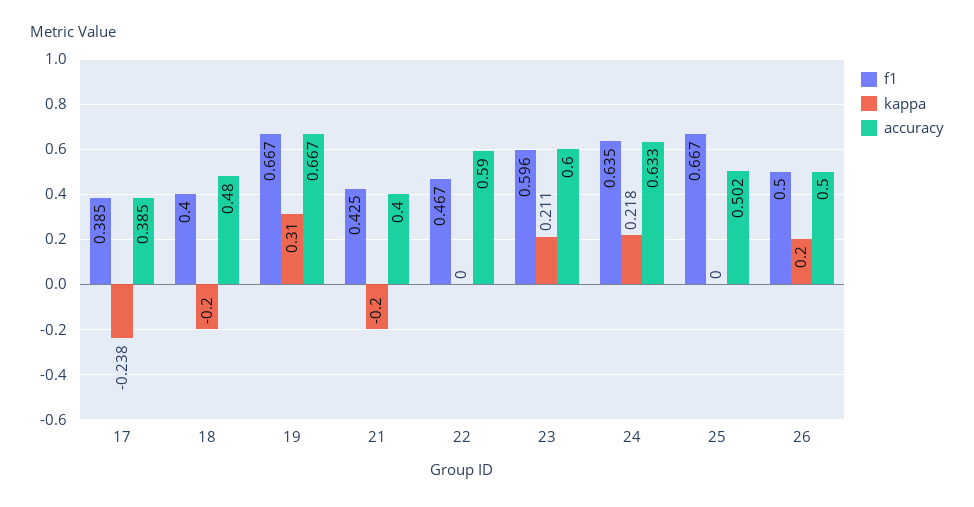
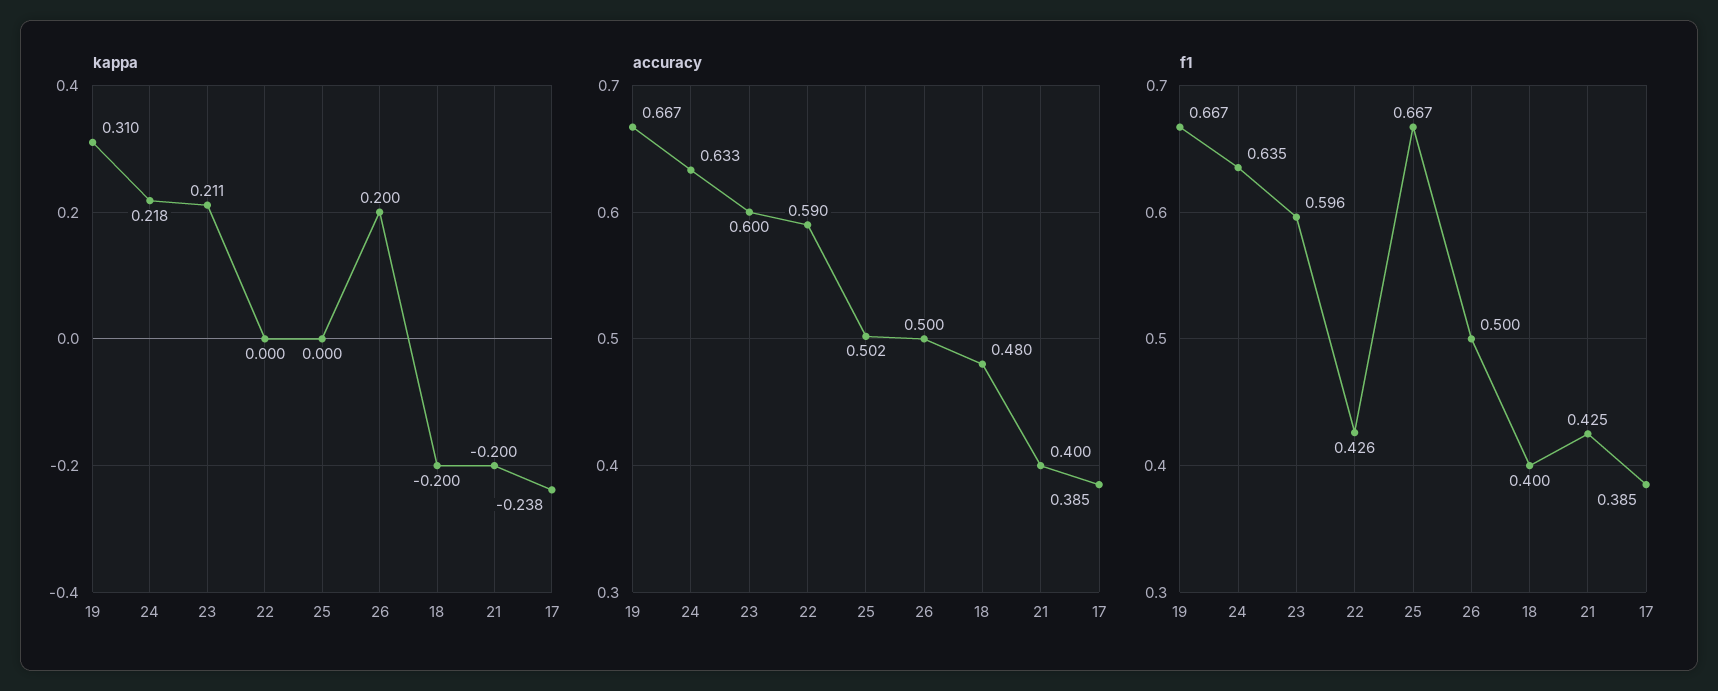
  {
    "f1": {
      "17": 0.385,
      "18": 0.4,
      "19": 0.667,
      "21": 0.425,
-     "22": 0.467,
+     "22": 0.426,
      "23": 0.596,
      "24": 0.635,
      "25": 0.667,
      "26": 0.5
    },
    "kappa": {
      "17": -0.238,
      "18": -0.2,
      "19": 0.31,
      "21": -0.2,
      "22": 0,
      "23": 0.211,
      "24": 0.218,
      "25": 0,
      "26": 0.2
    },
    "accuracy": {
      "17": 0.385,
      "18": 0.48,
      "19": 0.667,
      "21": 0.4,
      "22": 0.59,
      "23": 0.6,
      "24": 0.633,
      "25": 0.502,
      "26": 0.5
    }
  }

